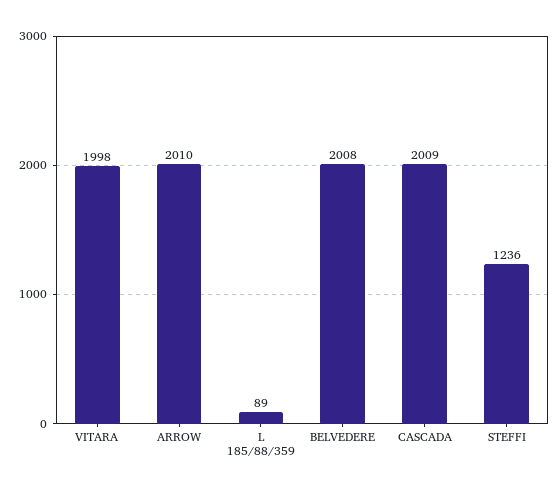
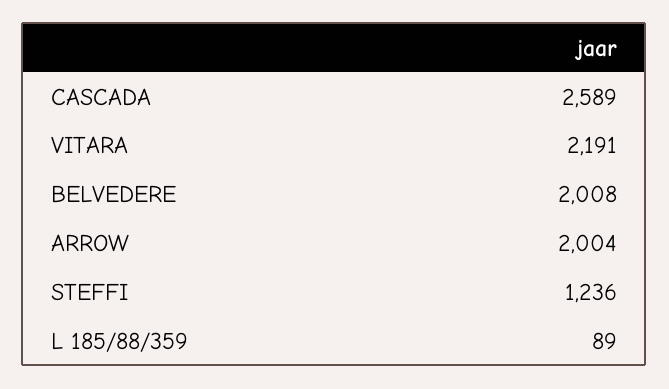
  {
-   "VITARA": 1998,
+   "VITARA": 2191,
-   "ARROW": 2010,
+   "ARROW": 2004,
    "L 185/88/359": 89,
    "BELVEDERE": 2008,
-   "CASCADA": 2009,
+   "CASCADA": 2589,
    "STEFFI": 1236
  }

